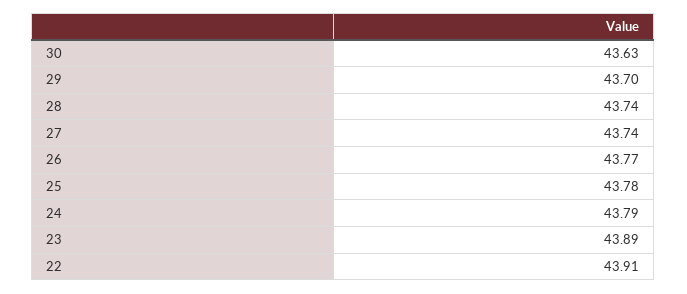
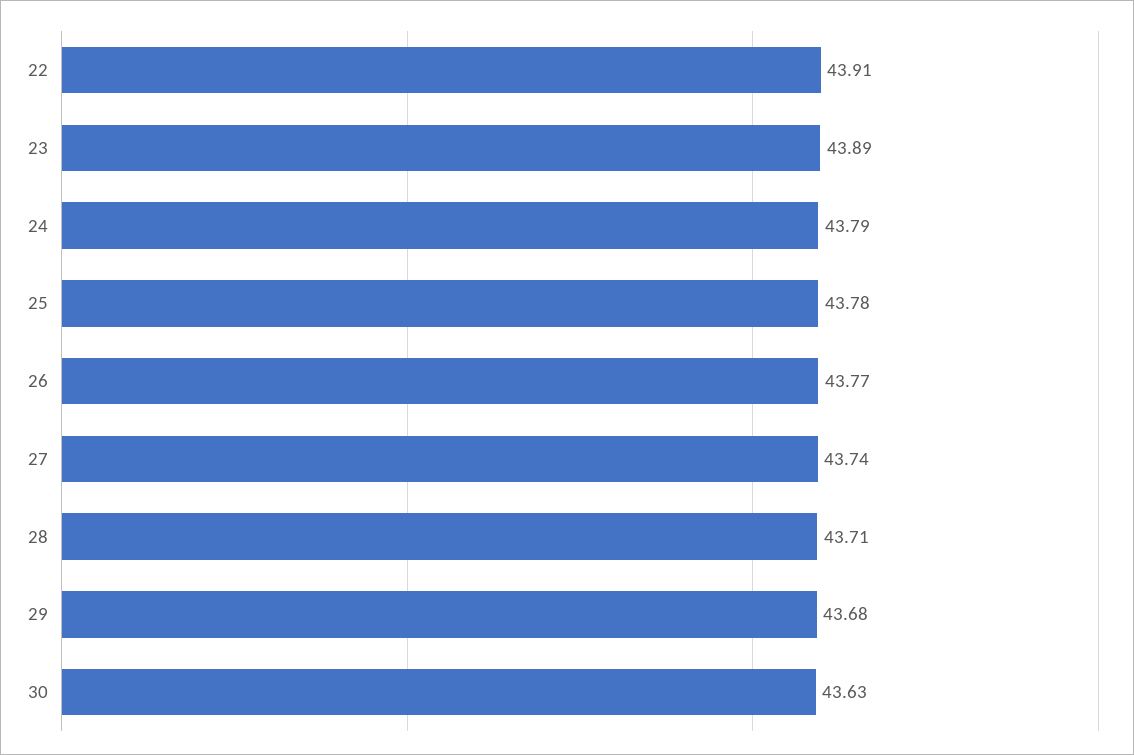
  {
    "30": 43.63,
-   "29": 43.7,
+   "29": 43.68,
-   "28": 43.74,
+   "28": 43.71,
    "27": 43.74,
    "26": 43.77,
    "25": 43.78,
    "24": 43.79,
    "23": 43.89,
    "22": 43.91
  }

